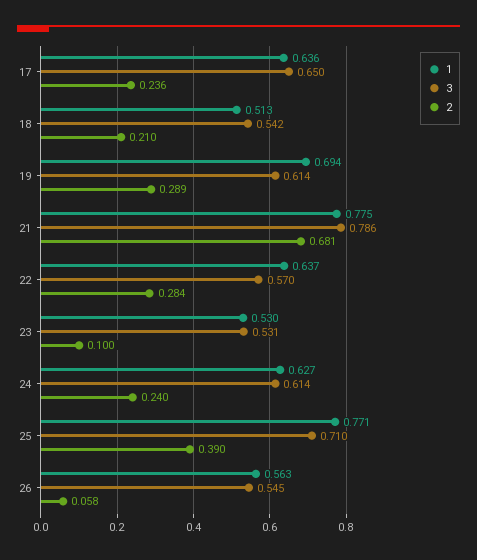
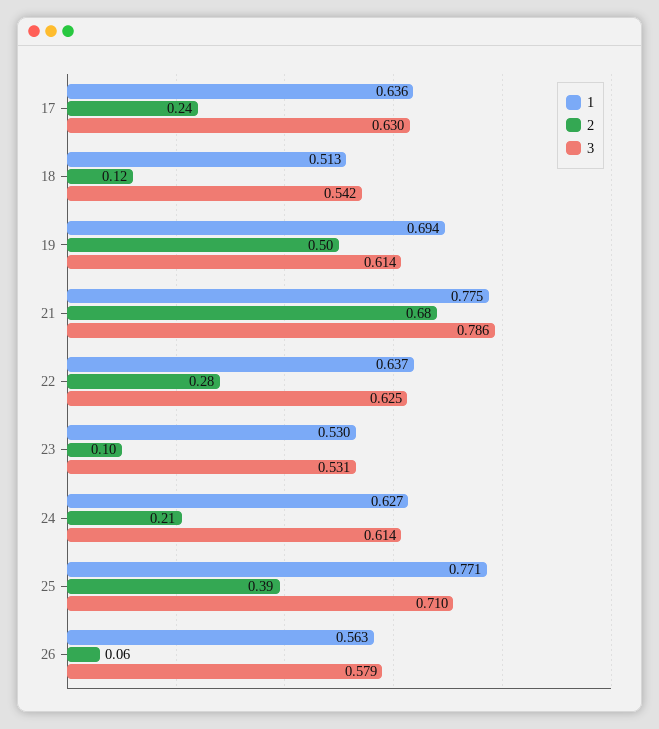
  {
    "1": {
      "17": 0.636,
      "18": 0.513,
      "19": 0.694,
      "21": 0.775,
      "22": 0.637,
      "23": 0.53,
      "24": 0.627,
      "25": 0.771,
      "26": 0.563
    },
    "3": {
-     "17": 0.65,
+     "17": 0.63,
      "18": 0.542,
      "19": 0.614,
      "21": 0.786,
-     "22": 0.57,
+     "22": 0.625,
      "23": 0.531,
      "24": 0.614,
      "25": 0.71,
-     "26": 0.545
+     "26": 0.579
    },
    "2": {
      "17": 0.236,
-     "18": 0.21,
+     "18": 0.12,
-     "19": 0.289,
+     "19": 0.5,
      "21": 0.681,
      "22": 0.284,
      "23": 0.1,
-     "24": 0.24,
+     "24": 0.21,
      "25": 0.39,
      "26": 0.058
    }
  }

